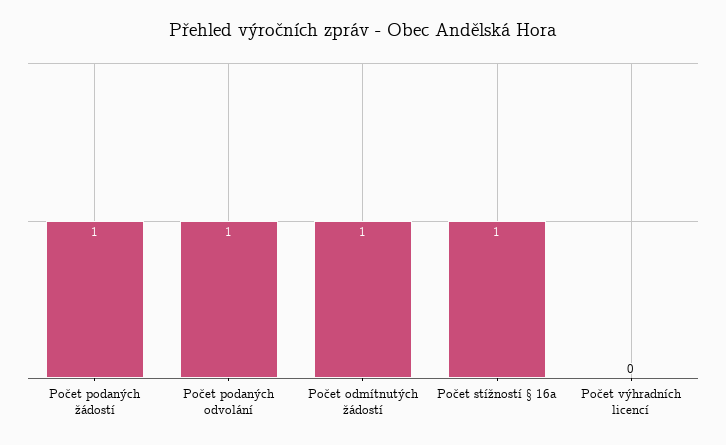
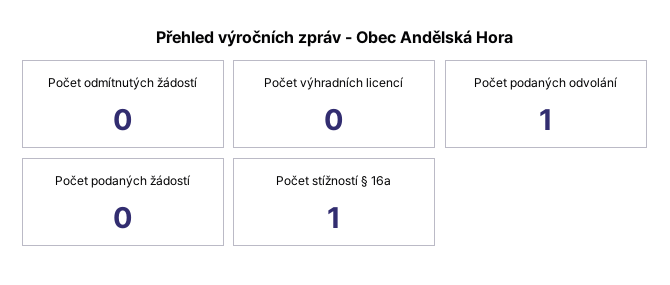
  {
-   "Počet podaných žádostí": 1,
+   "Počet podaných žádostí": 0,
    "Počet podaných odvolání": 1,
-   "Počet odmítnutých žádostí": 1,
+   "Počet odmítnutých žádostí": 0,
    "Počet stížností § 16a": 1,
    "Počet výhradních licencí": 0
  }

